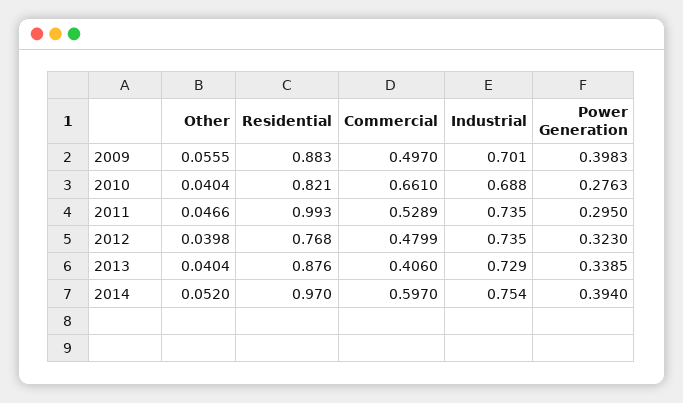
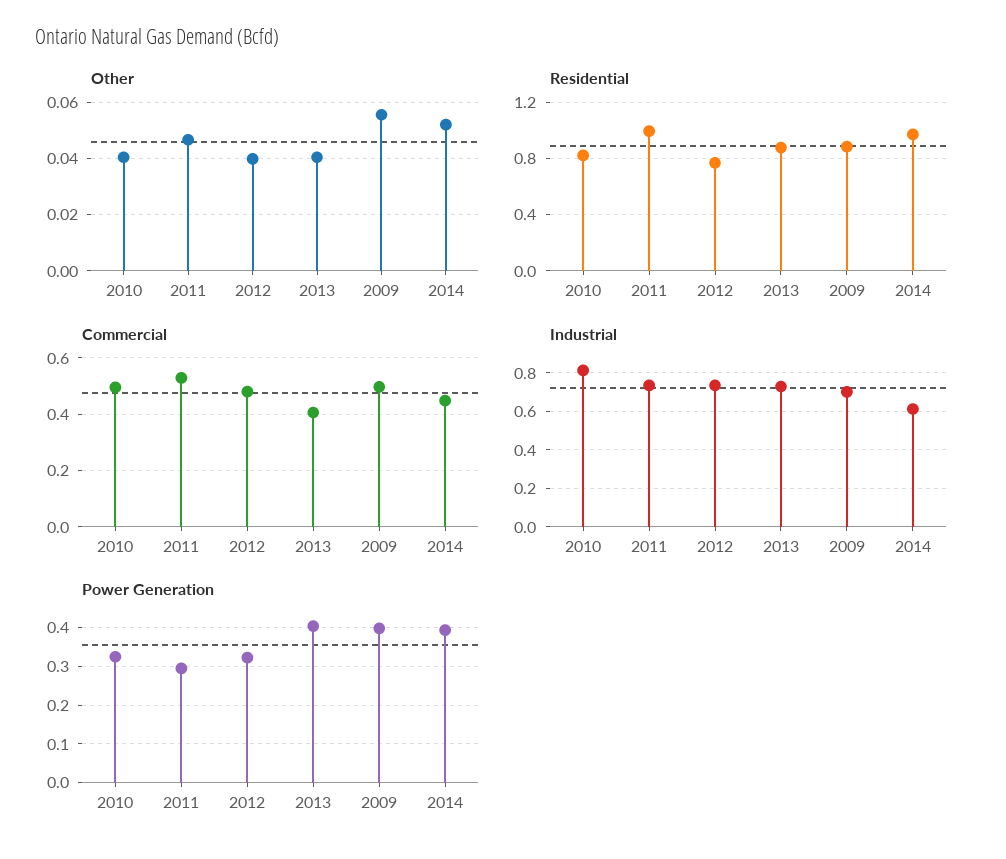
  {
    "Other": {
      "2009": 0.0555,
      "2010": 0.0404,
      "2011": 0.0466,
      "2012": 0.0398,
      "2013": 0.0404,
      "2014": 0.052
    },
    "Residential": {
      "2009": 0.883,
      "2010": 0.821,
      "2011": 0.993,
      "2012": 0.768,
      "2013": 0.876,
      "2014": 0.97
    },
    "Commercial": {
      "2009": 0.497,
-     "2010": 0.661,
+     "2010": 0.5,
      "2011": 0.5289,
      "2012": 0.4799,
      "2013": 0.406,
-     "2014": 0.597
+     "2014": 0.45
    },
    "Industrial": {
      "2009": 0.701,
-     "2010": 0.688,
+     "2010": 0.8,
      "2011": 0.735,
      "2012": 0.735,
      "2013": 0.729,
-     "2014": 0.754
+     "2014": 0.6
    },
    "Power Generation": {
      "2009": 0.3983,
-     "2010": 0.2763,
+     "2010": 0.32,
      "2011": 0.295,
      "2012": 0.323,
-     "2013": 0.3385,
+     "2013": 0.4,
      "2014": 0.394
    }
  }

